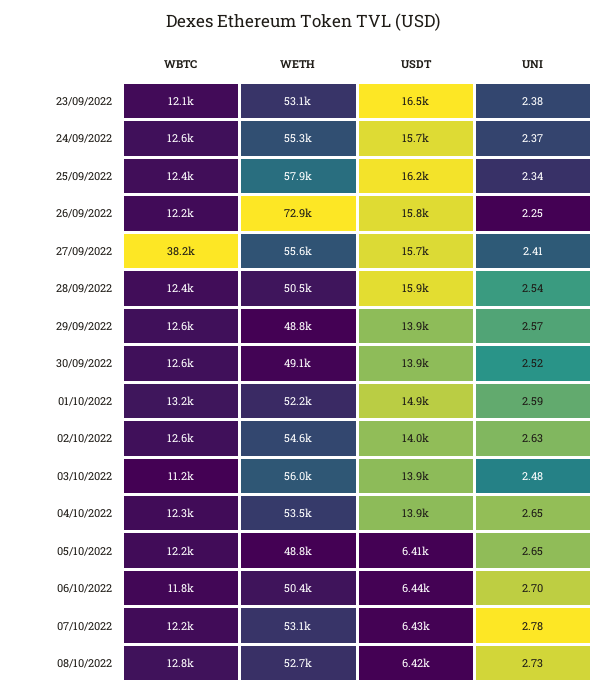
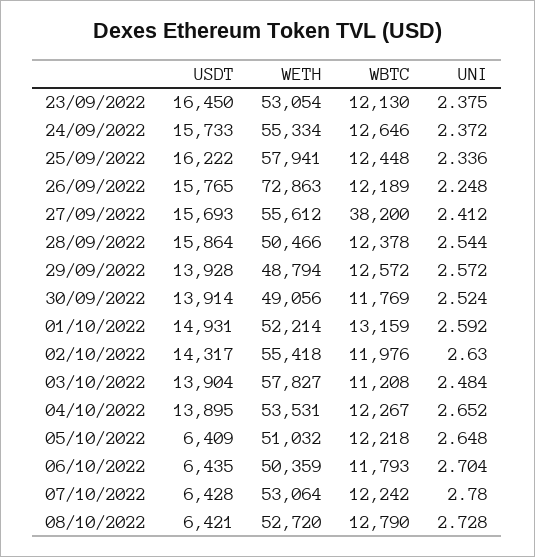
  {
    "WBTC": {
      "23/09/2022": 12130,
      "24/09/2022": 12646,
      "25/09/2022": 12448,
      "26/09/2022": 12189,
      "27/09/2022": 38200,
      "28/09/2022": 12378,
      "29/09/2022": 12572,
-     "30/09/2022": 12600,
+     "30/09/2022": 11769,
      "01/10/2022": 13159,
-     "02/10/2022": 12600,
+     "02/10/2022": 11976,
      "03/10/2022": 11208,
      "04/10/2022": 12267,
      "05/10/2022": 12218,
      "06/10/2022": 11793,
      "07/10/2022": 12242,
      "08/10/2022": 12790
    },
    "WETH": {
      "23/09/2022": 53054,
      "24/09/2022": 55334,
      "25/09/2022": 57941,
      "26/09/2022": 72863,
      "27/09/2022": 55612,
      "28/09/2022": 50466,
      "29/09/2022": 48794,
      "30/09/2022": 49056,
      "01/10/2022": 52214,
-     "02/10/2022": 54600,
+     "02/10/2022": 55418,
-     "03/10/2022": 56000,
+     "03/10/2022": 57827,
      "04/10/2022": 53531,
-     "05/10/2022": 48800,
+     "05/10/2022": 51032,
      "06/10/2022": 50359,
      "07/10/2022": 53064,
      "08/10/2022": 52720
    },
    "USDT": {
      "23/09/2022": 16450,
      "24/09/2022": 15733,
      "25/09/2022": 16222,
      "26/09/2022": 15765,
      "27/09/2022": 15693,
      "28/09/2022": 15864,
      "29/09/2022": 13928,
      "30/09/2022": 13914,
      "01/10/2022": 14931,
-     "02/10/2022": 14000,
+     "02/10/2022": 14317,
      "03/10/2022": 13904,
      "04/10/2022": 13895,
      "05/10/2022": 6409,
      "06/10/2022": 6435,
      "07/10/2022": 6428,
      "08/10/2022": 6421
    },
    "UNI": {
      "23/09/2022": 2.375,
      "24/09/2022": 2.372,
      "25/09/2022": 2.336,
      "26/09/2022": 2.248,
      "27/09/2022": 2.412,
      "28/09/2022": 2.544,
      "29/09/2022": 2.572,
      "30/09/2022": 2.524,
      "01/10/2022": 2.592,
      "02/10/2022": 2.63,
      "03/10/2022": 2.484,
      "04/10/2022": 2.652,
      "05/10/2022": 2.648,
      "06/10/2022": 2.704,
      "07/10/2022": 2.78,
      "08/10/2022": 2.728
    }
  }

